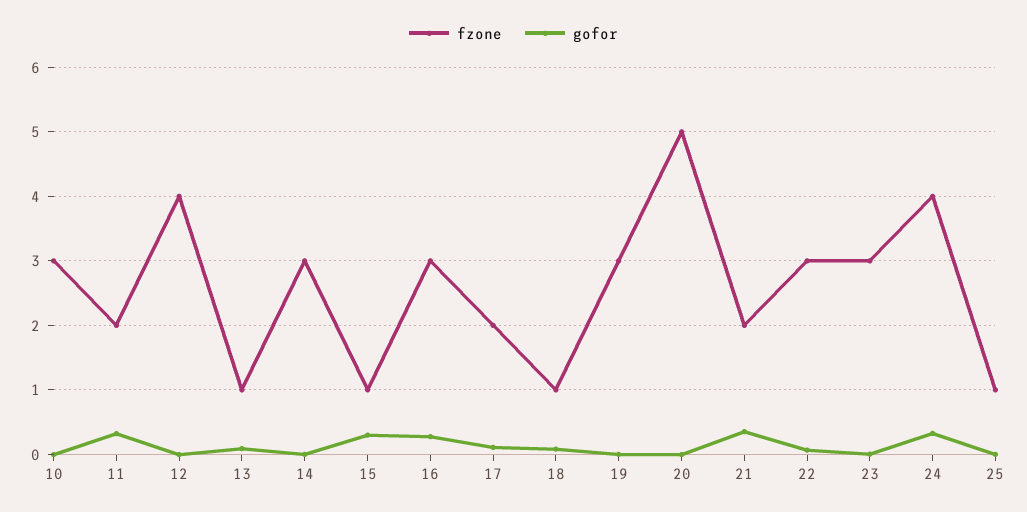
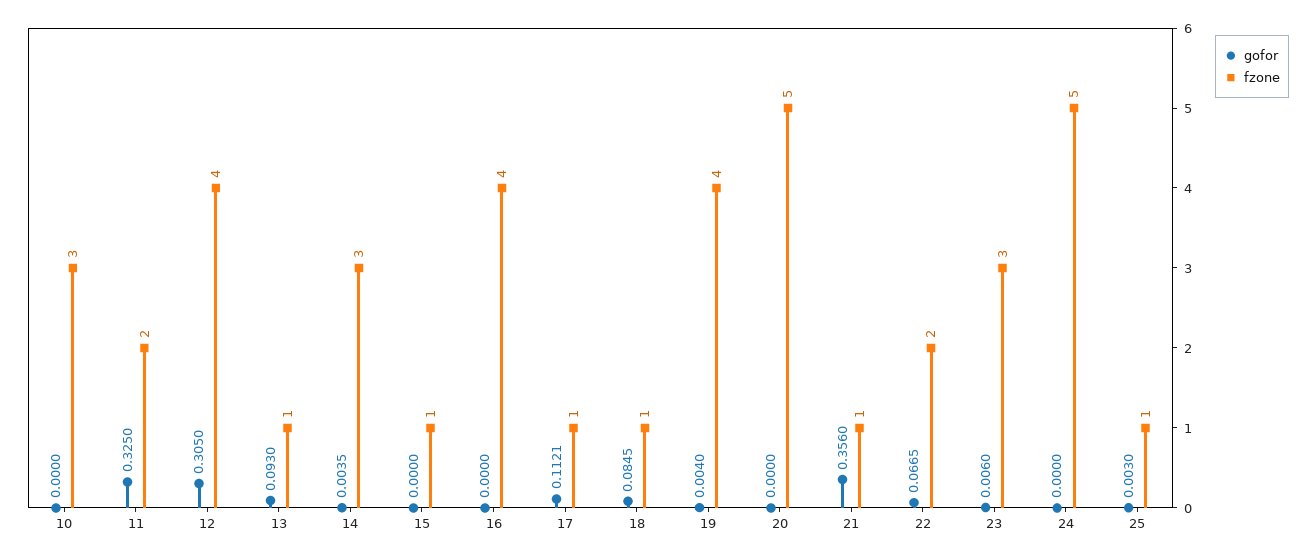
  {
    "fzone": {
      "10": 3,
      "11": 2,
      "12": 4,
      "13": 1,
      "14": 3,
      "15": 1,
-     "16": 3,
+     "16": 4,
-     "17": 2,
+     "17": 1,
      "18": 1,
-     "19": 3,
+     "19": 4,
      "20": 5,
-     "21": 2,
+     "21": 1,
-     "22": 3,
+     "22": 2,
      "23": 3,
-     "24": 4,
+     "24": 5,
      "25": 1
    },
    "gofor": {
      "10": 0,
      "11": 0.325,
-     "12": 0,
+     "12": 0.305,
      "13": 0.093,
      "14": 0.0035,
-     "15": 0.3,
+     "15": 0,
-     "16": 0.3,
+     "16": 0,
      "17": 0.1121,
      "18": 0.0845,
      "19": 0.004,
      "20": 0,
      "21": 0.356,
      "22": 0.0665,
      "23": 0.006,
-     "24": 0.3,
+     "24": 0,
      "25": 0.003
    }
  }

